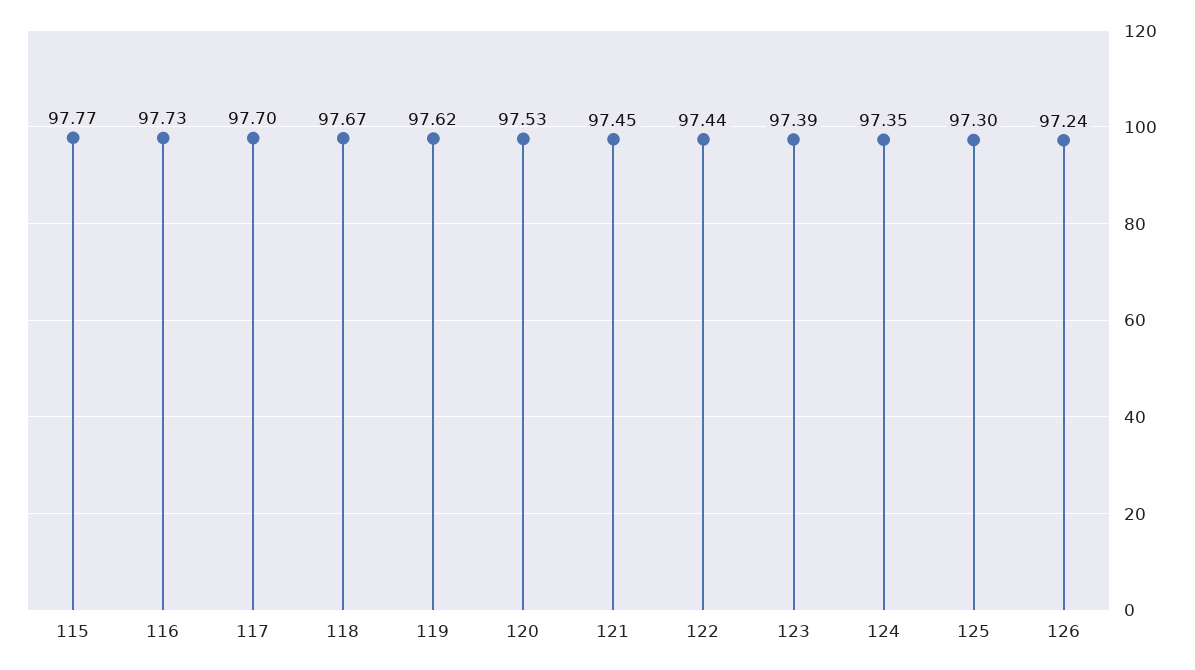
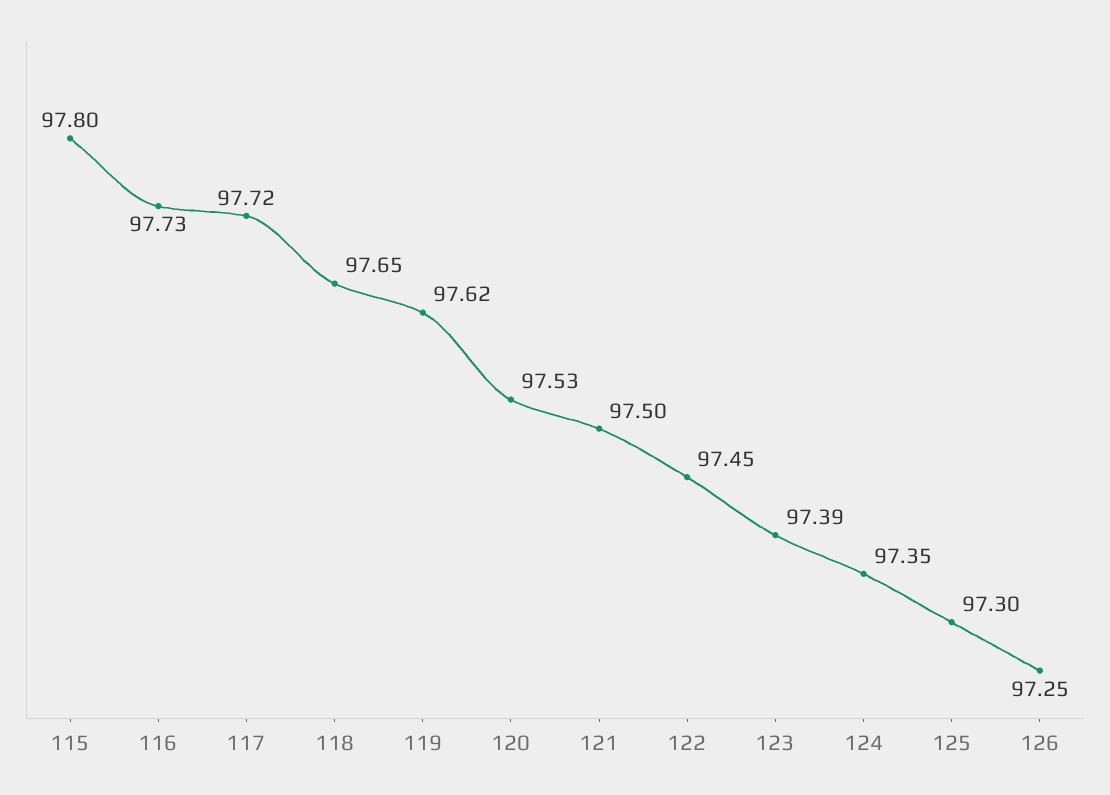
  {
-   "115": 97.77,
+   "115": 97.8,
    "116": 97.73,
-   "117": 97.7,
+   "117": 97.72,
-   "118": 97.67,
+   "118": 97.65,
    "119": 97.62,
    "120": 97.53,
-   "121": 97.45,
+   "121": 97.5,
-   "122": 97.44,
+   "122": 97.45,
    "123": 97.39,
    "124": 97.35,
    "125": 97.3,
-   "126": 97.24
+   "126": 97.25
  }

